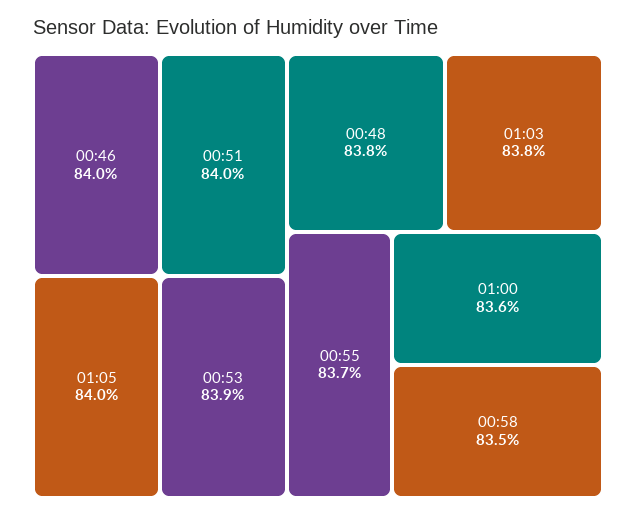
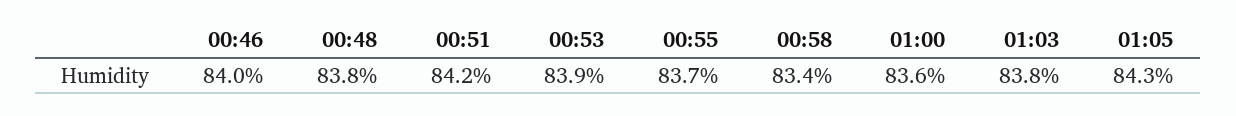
  {
    "00:46": 84,
-   "00:51": 84,
+   "00:51": 84.2,
-   "01:05": 84,
+   "01:05": 84.3,
    "00:53": 83.9,
    "00:48": 83.8,
    "01:03": 83.8,
    "00:55": 83.7,
    "01:00": 83.6,
-   "00:58": 83.5
+   "00:58": 83.4
  }

